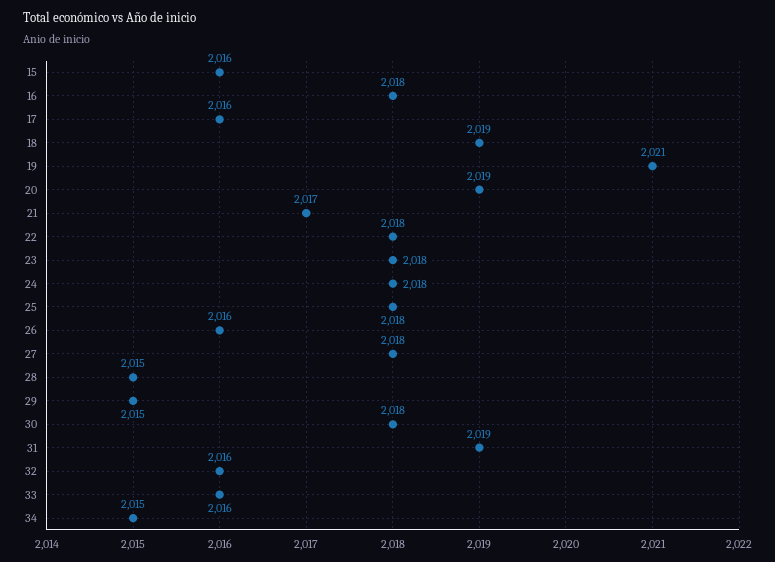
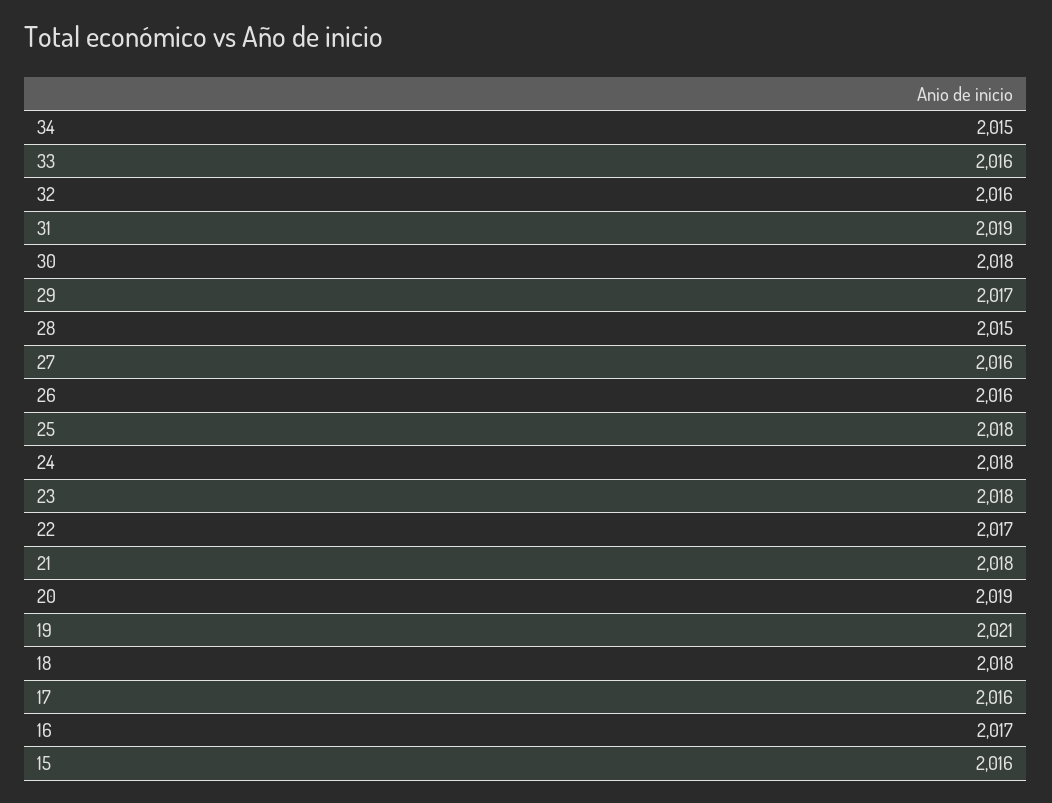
  {
    "15": 2016,
-   "16": 2018,
+   "16": 2017,
    "17": 2016,
-   "18": 2019,
+   "18": 2018,
    "19": 2021,
    "20": 2019,
-   "21": 2017,
+   "21": 2018,
-   "22": 2018,
+   "22": 2017,
    "23": 2018,
    "24": 2018,
    "25": 2018,
    "26": 2016,
-   "27": 2018,
+   "27": 2016,
    "28": 2015,
-   "29": 2015,
+   "29": 2017,
    "30": 2018,
    "31": 2019,
    "32": 2016,
    "33": 2016,
    "34": 2015
  }

